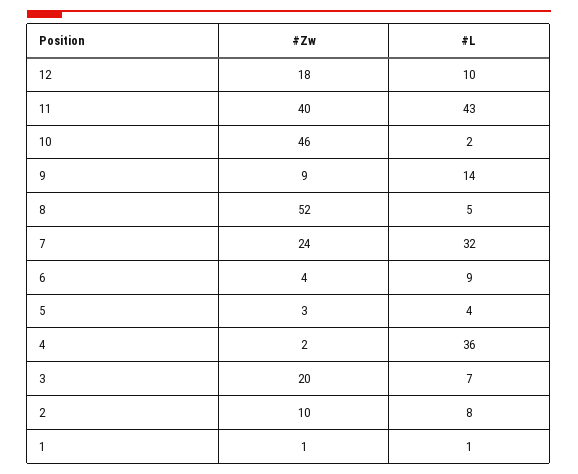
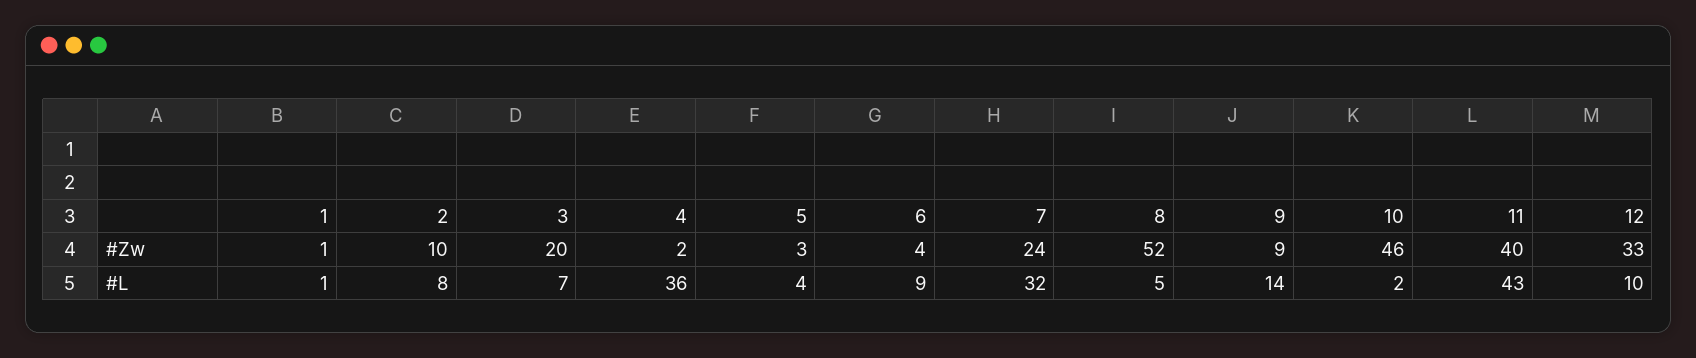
  {
    "#Zw": {
-     "12": 18,
+     "12": 33,
      "11": 40,
      "10": 46,
      "9": 9,
      "8": 52,
      "7": 24,
      "6": 4,
      "5": 3,
      "4": 2,
      "3": 20,
      "2": 10,
      "1": 1
    },
    "#L": {
      "12": 10,
      "11": 43,
      "10": 2,
      "9": 14,
      "8": 5,
      "7": 32,
      "6": 9,
      "5": 4,
      "4": 36,
      "3": 7,
      "2": 8,
      "1": 1
    }
  }

